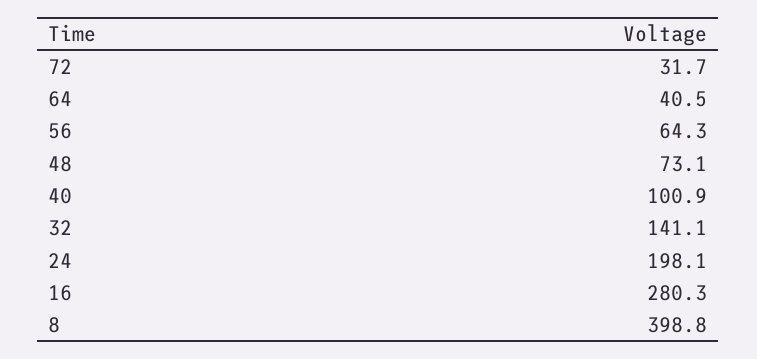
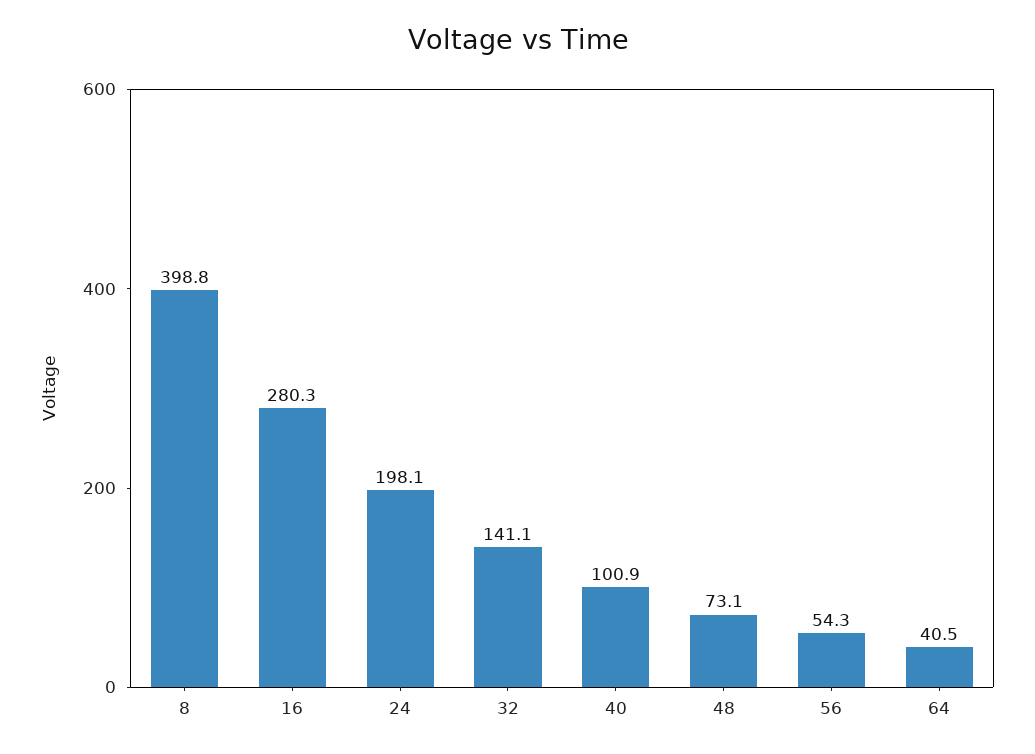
  {
-   "72": 31.7,
    "64": 40.5,
-   "56": 64.3,
+   "56": 54.3,
    "48": 73.1,
    "40": 100.9,
    "32": 141.1,
    "24": 198.1,
    "16": 280.3,
    "8": 398.8
  }

